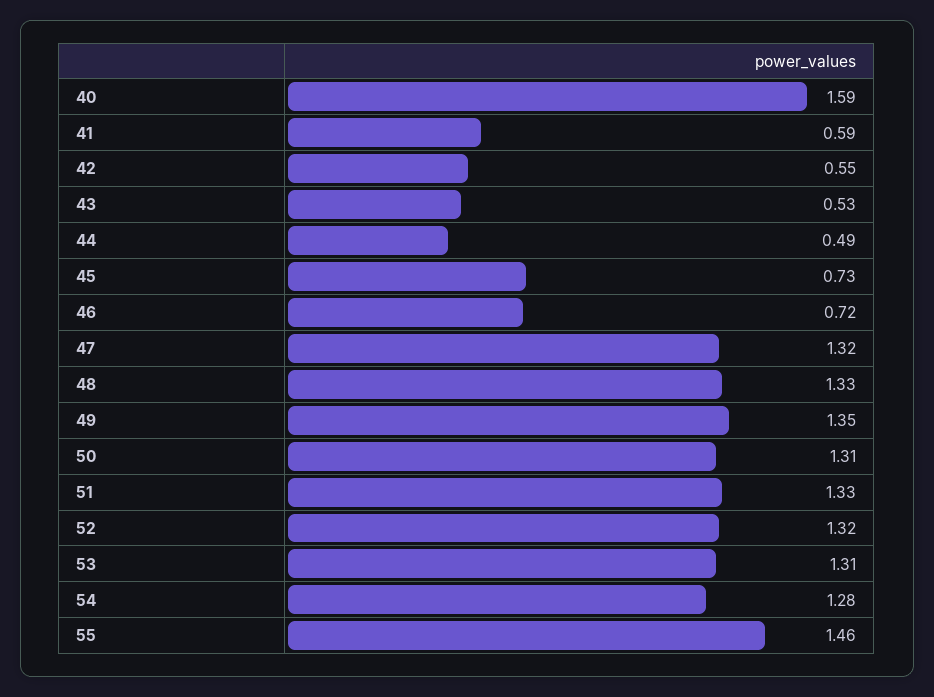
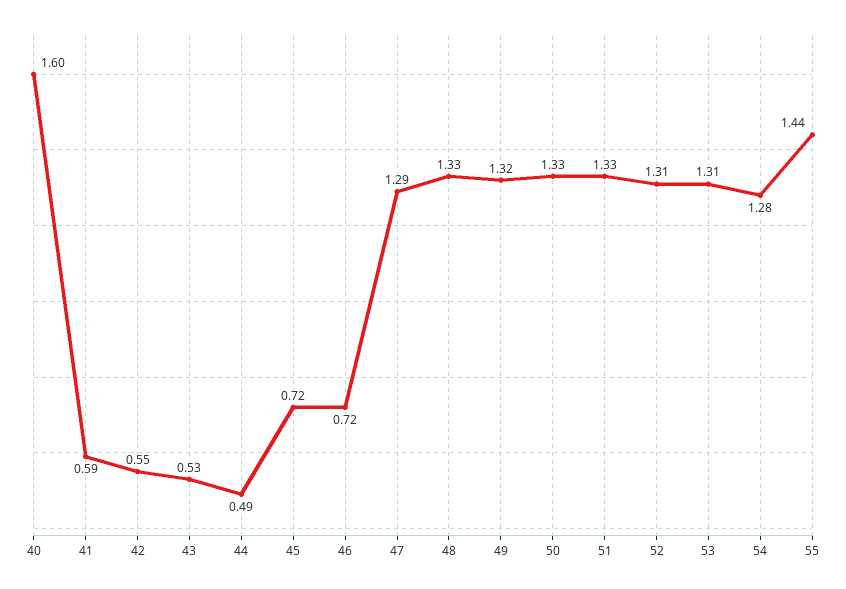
  {
-   "40": 1.59,
+   "40": 1.6,
    "41": 0.59,
    "42": 0.55,
    "43": 0.53,
    "44": 0.49,
-   "45": 0.73,
+   "45": 0.72,
    "46": 0.72,
-   "47": 1.32,
+   "47": 1.29,
    "48": 1.33,
-   "49": 1.35,
+   "49": 1.32,
-   "50": 1.31,
+   "50": 1.33,
    "51": 1.33,
-   "52": 1.32,
+   "52": 1.31,
    "53": 1.31,
    "54": 1.28,
-   "55": 1.46
+   "55": 1.44
  }

